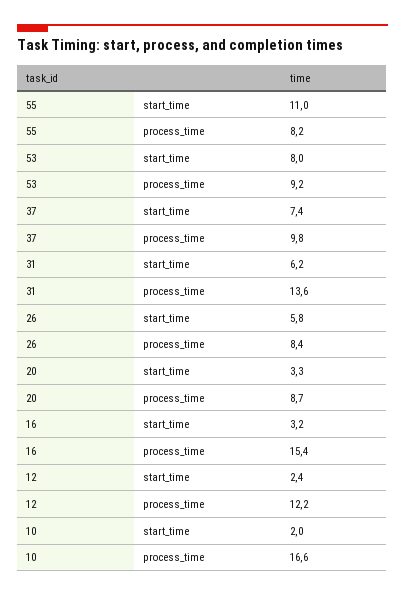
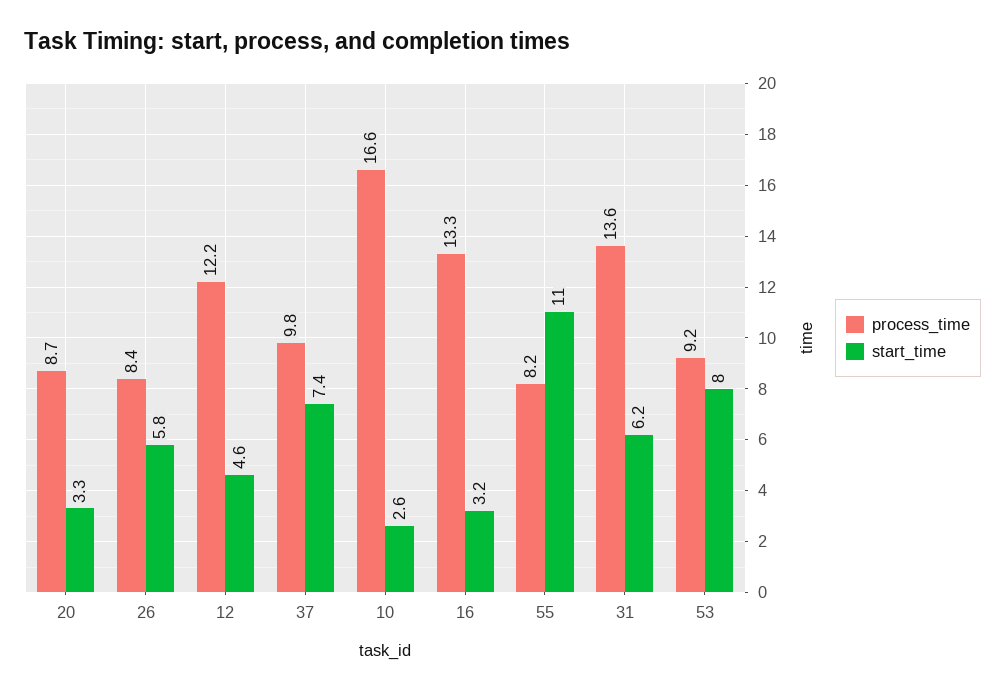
  {
    "start_time": {
      "55": 11,
      "53": 8,
      "37": 7.4,
      "31": 6.2,
      "26": 5.8,
      "20": 3.3,
      "16": 3.2,
-     "12": 2.4,
+     "12": 4.6,
-     "10": 2
+     "10": 2.6
    },
    "process_time": {
      "55": 8.2,
      "53": 9.2,
      "37": 9.8,
      "31": 13.6,
      "26": 8.4,
      "20": 8.7,
-     "16": 15.4,
+     "16": 13.3,
      "12": 12.2,
      "10": 16.6
    }
  }

